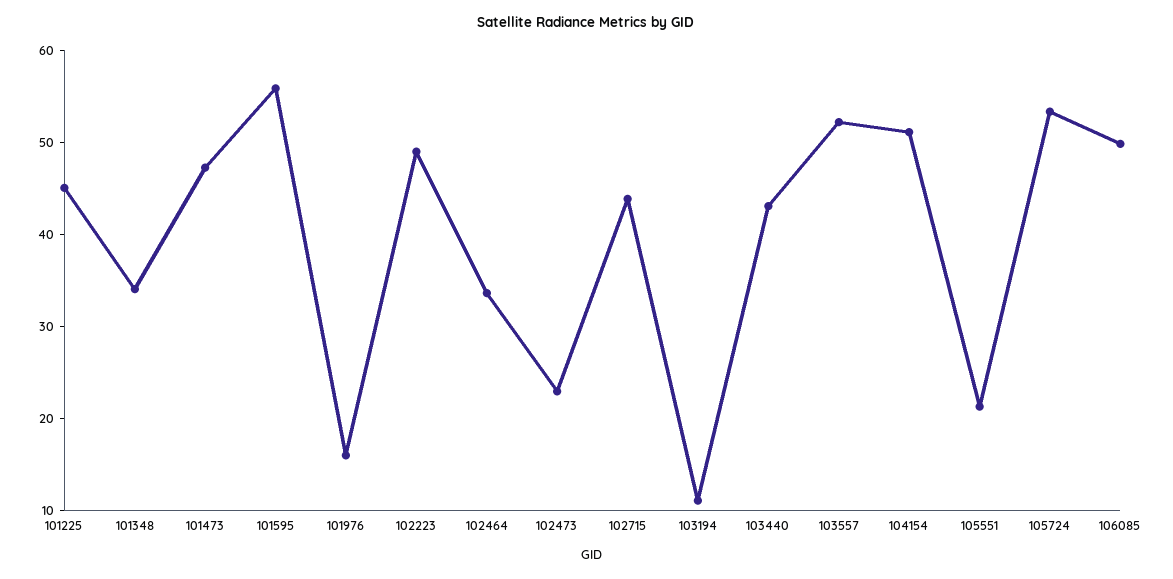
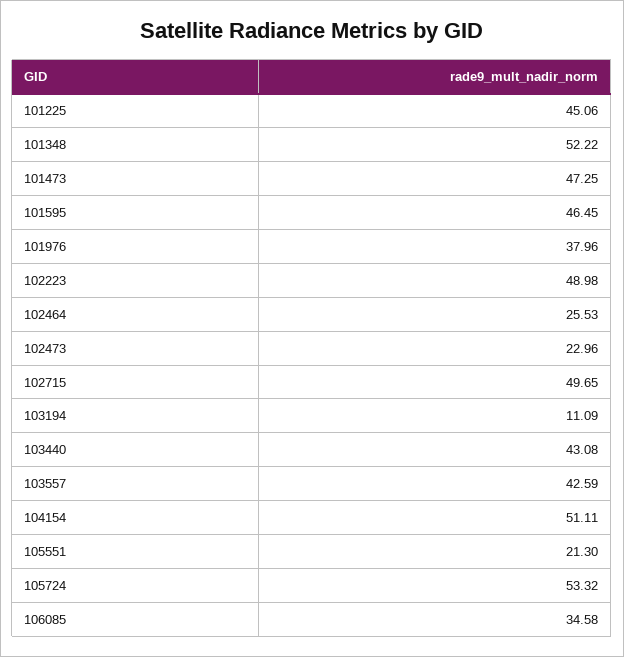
  {
    "101225": 45.06,
-   "101348": 34,
+   "101348": 52.22,
    "101473": 47.25,
-   "101595": 56,
+   "101595": 46.45,
-   "101976": 16,
+   "101976": 37.96,
    "102223": 48.98,
-   "102464": 34,
+   "102464": 25.53,
    "102473": 22.96,
-   "102715": 44,
+   "102715": 49.65,
    "103194": 11.09,
    "103440": 43.08,
-   "103557": 52,
+   "103557": 42.59,
    "104154": 51.11,
    "105551": 21.3,
    "105724": 53.32,
-   "106085": 50
+   "106085": 34.58
  }

